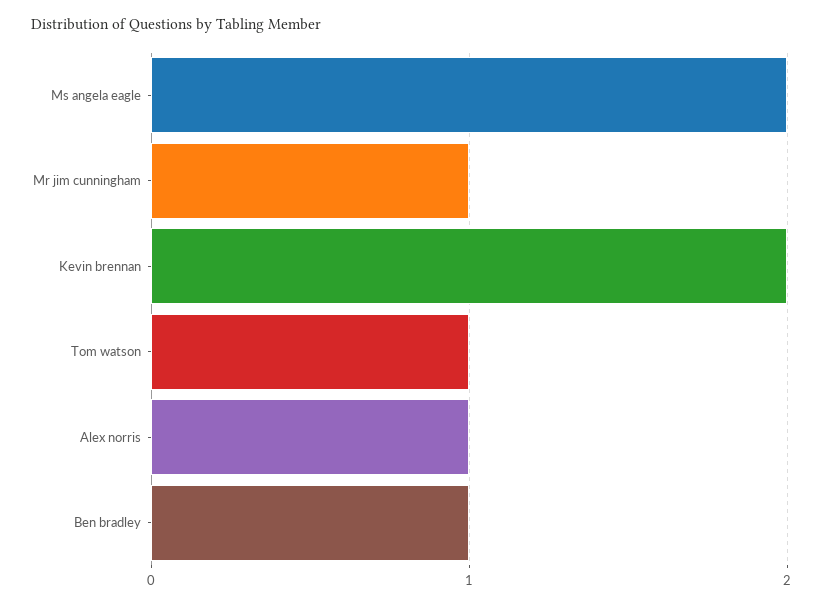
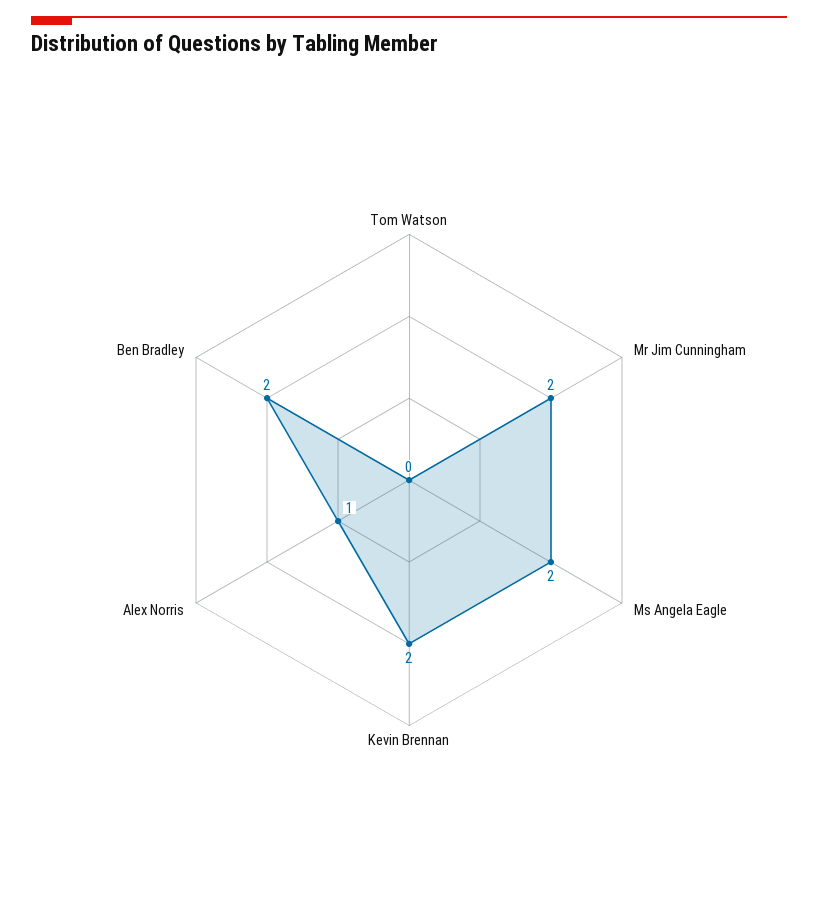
  {
    "Ms angela eagle": 2,
-   "Mr jim cunningham": 1,
+   "Mr jim cunningham": 2,
    "Kevin brennan": 2,
-   "Tom watson": 1,
+   "Tom watson": 0,
    "Alex norris": 1,
-   "Ben bradley": 1
+   "Ben bradley": 2
  }

